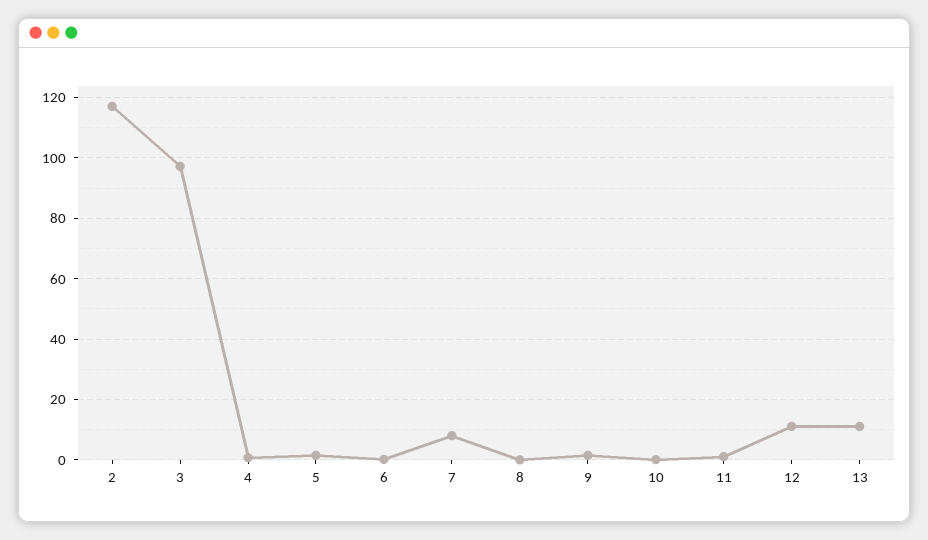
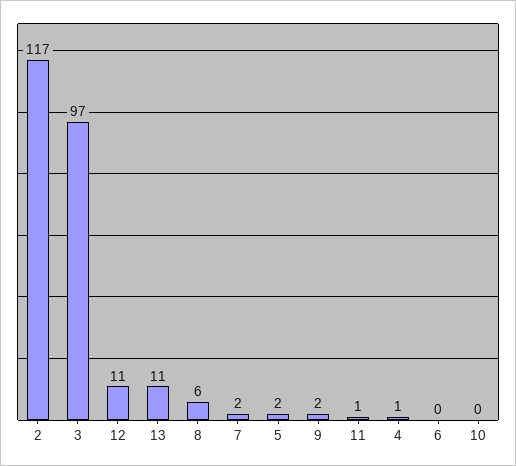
  {
    "2": 117,
    "3": 97,
    "4": 1,
    "5": 2,
    "6": 0,
-   "7": 8,
+   "7": 2,
-   "8": 0,
+   "8": 6,
    "9": 2,
    "10": 0,
    "11": 1,
    "12": 11,
    "13": 11
  }

